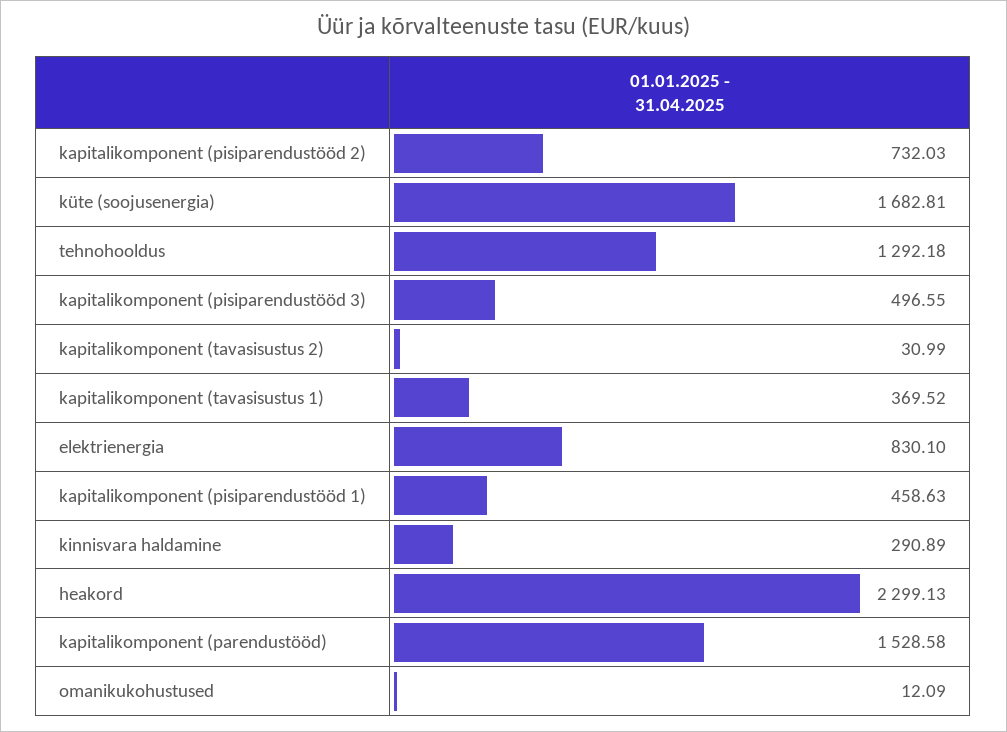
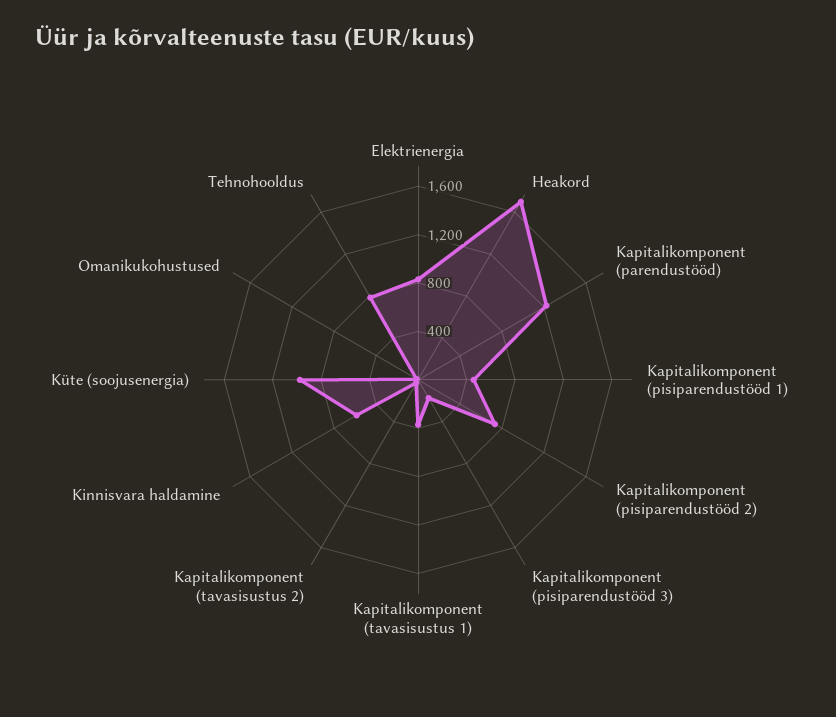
  {
    "kapitalikomponent (pisiparendustööd 2)": 732.03,
-   "küte (soojusenergia)": 1682.81,
+   "küte (soojusenergia)": 1000,
-   "tehnohooldus": 1292.18,
+   "tehnohooldus": 800,
-   "kapitalikomponent (pisiparendustööd 3)": 496.55,
+   "kapitalikomponent (pisiparendustööd 3)": 200,
    "kapitalikomponent (tavasisustus 2)": 30.99,
    "kapitalikomponent (tavasisustus 1)": 369.52,
    "elektrienergia": 830.1,
    "kapitalikomponent (pisiparendustööd 1)": 458.63,
-   "kinnisvara haldamine": 290.89,
+   "kinnisvara haldamine": 600,
-   "heakord": 2299.13,
+   "heakord": 1700,
-   "kapitalikomponent (parendustööd)": 1528.58,
+   "kapitalikomponent (parendustööd)": 1200,
    "omanikukohustused": 12.09
  }

